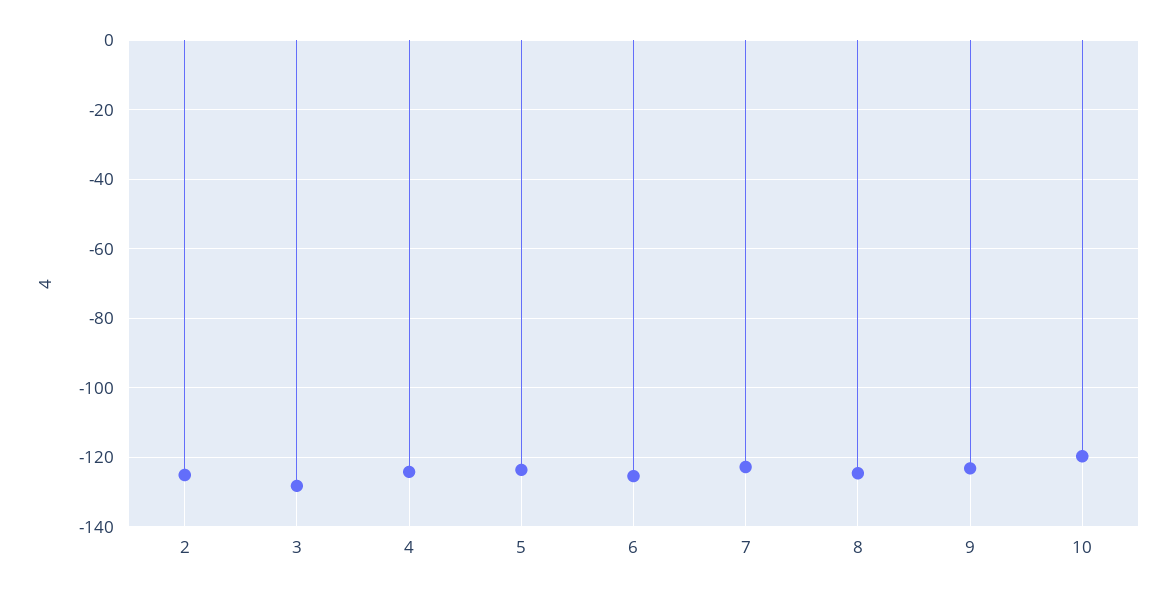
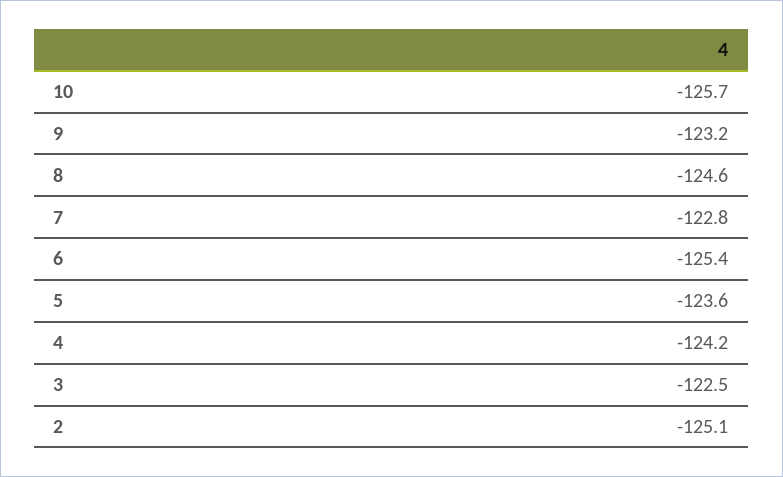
  {
    "2": -125.1,
-   "3": -128,
+   "3": -122.5,
    "4": -124.2,
    "5": -123.6,
    "6": -125.4,
    "7": -122.8,
    "8": -124.6,
    "9": -123.2,
-   "10": -120
+   "10": -125.7
  }

